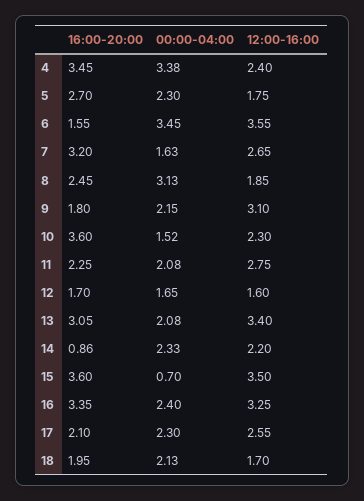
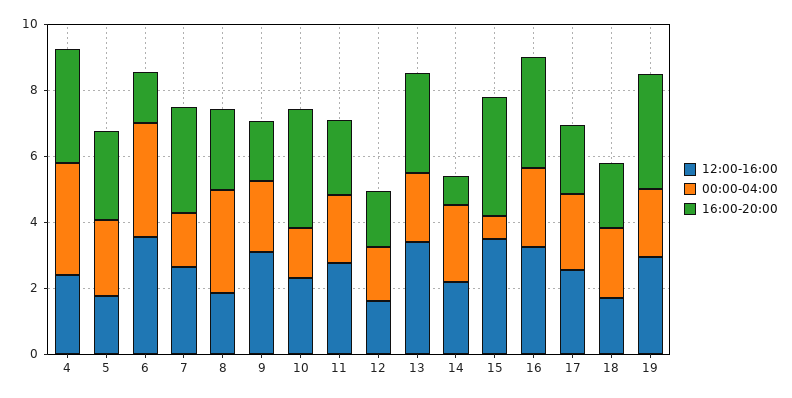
  {
    "16:00-20:00": {
      "4": 3.45,
      "5": 2.7,
      "6": 1.55,
      "7": 3.2,
      "8": 2.45,
      "9": 1.8,
      "10": 3.6,
      "11": 2.25,
      "12": 1.7,
      "13": 3.05,
      "14": 0.86,
      "15": 3.6,
      "16": 3.35,
      "17": 2.1,
-     "18": 1.95
+     "18": 1.95,
+     "19": 3.5
    },
    "00:00-04:00": {
      "4": 3.38,
      "5": 2.3,
      "6": 3.45,
      "7": 1.63,
      "8": 3.13,
      "9": 2.15,
      "10": 1.52,
      "11": 2.08,
      "12": 1.65,
      "13": 2.08,
      "14": 2.33,
      "15": 0.7,
      "16": 2.4,
      "17": 2.3,
-     "18": 2.13
+     "18": 2.13,
+     "19": 2
    },
    "12:00-16:00": {
      "4": 2.4,
      "5": 1.75,
      "6": 3.55,
      "7": 2.65,
      "8": 1.85,
      "9": 3.1,
      "10": 2.3,
      "11": 2.75,
      "12": 1.6,
      "13": 3.4,
      "14": 2.2,
      "15": 3.5,
      "16": 3.25,
      "17": 2.55,
-     "18": 1.7
+     "18": 1.7,
+     "19": 3
    }
  }

